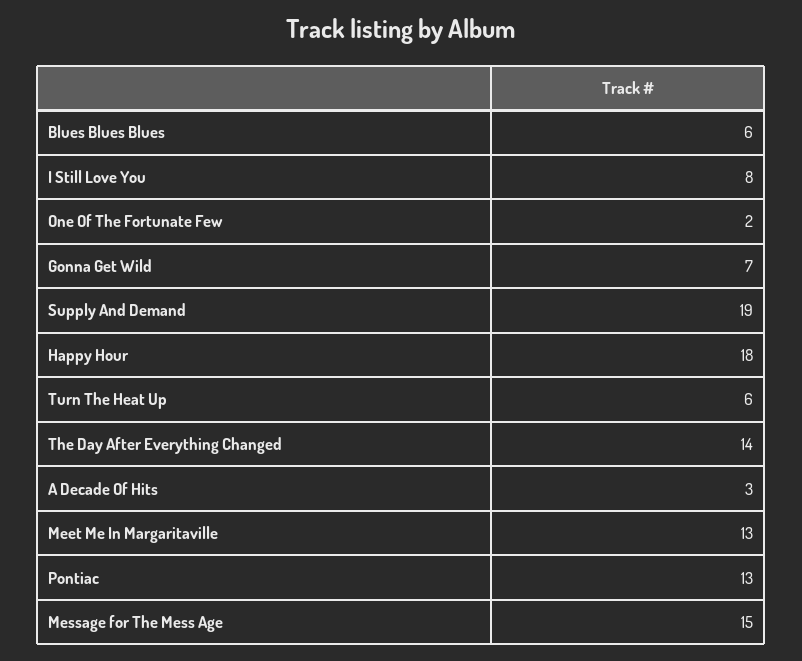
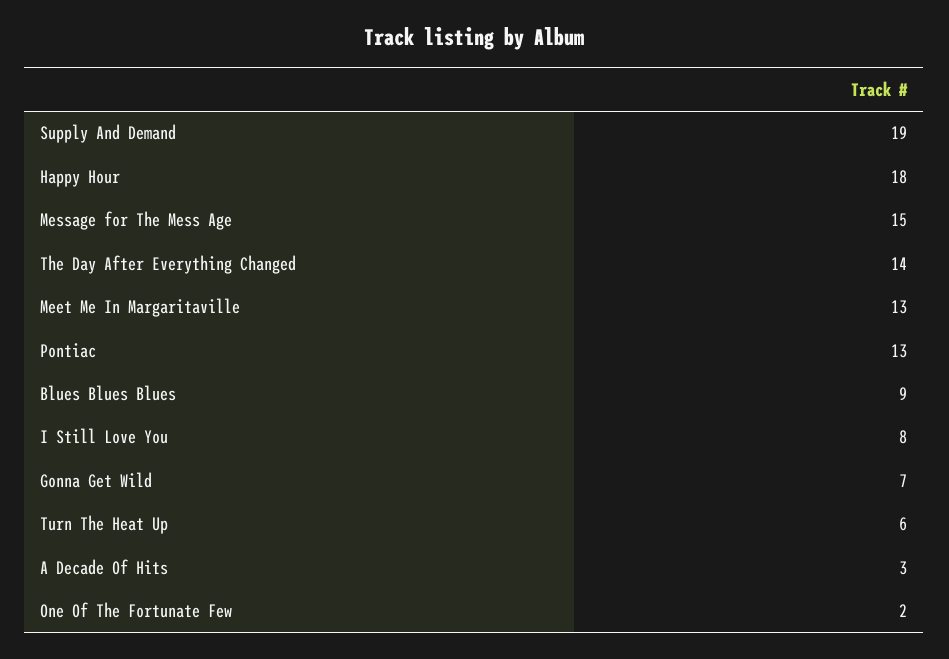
  {
-   "Blues Blues Blues": 6,
+   "Blues Blues Blues": 9,
    "I Still Love You": 8,
    "One Of The Fortunate Few": 2,
    "Gonna Get Wild": 7,
    "Supply And Demand": 19,
    "Happy Hour": 18,
    "Turn The Heat Up": 6,
    "The Day After Everything Changed": 14,
    "A Decade Of Hits": 3,
    "Meet Me In Margaritaville": 13,
    "Pontiac": 13,
    "Message for The Mess Age": 15
  }

